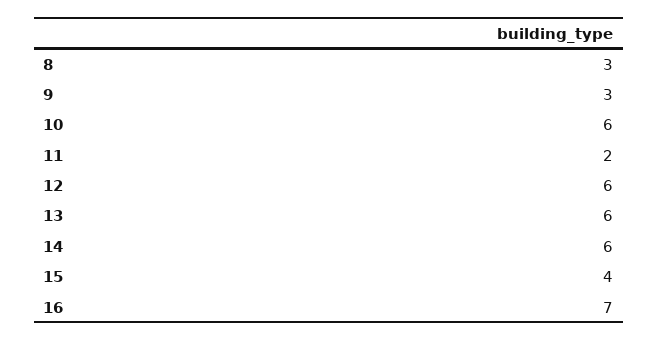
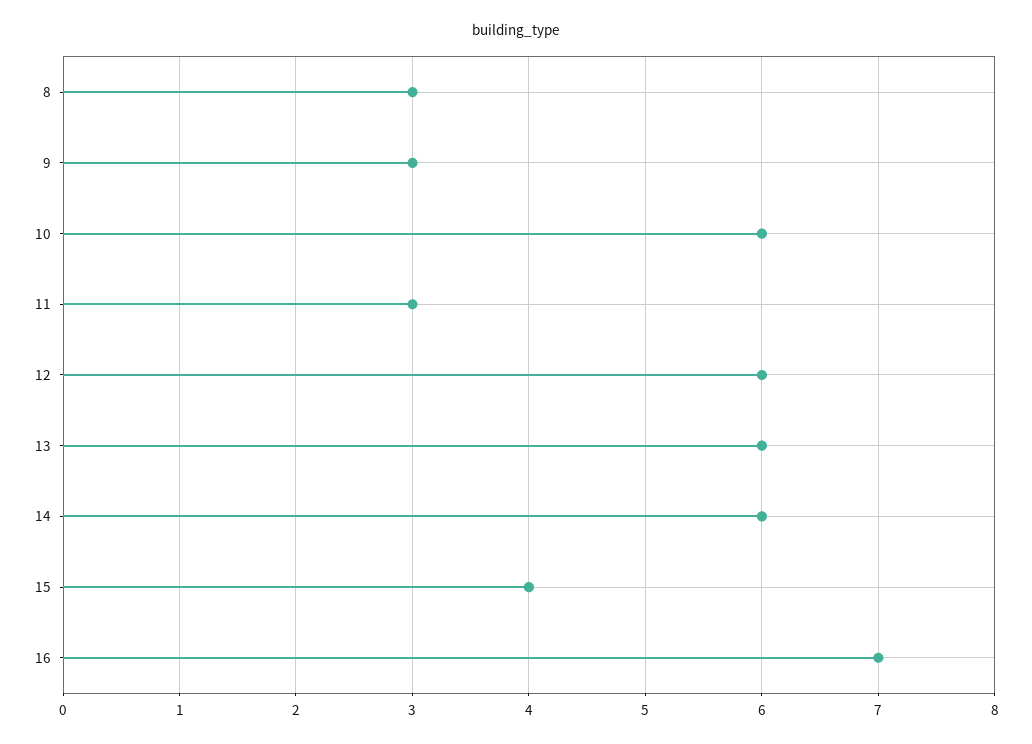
  {
    "8": 3,
    "9": 3,
    "10": 6,
-   "11": 2,
+   "11": 3,
    "12": 6,
    "13": 6,
    "14": 6,
    "15": 4,
    "16": 7
  }

